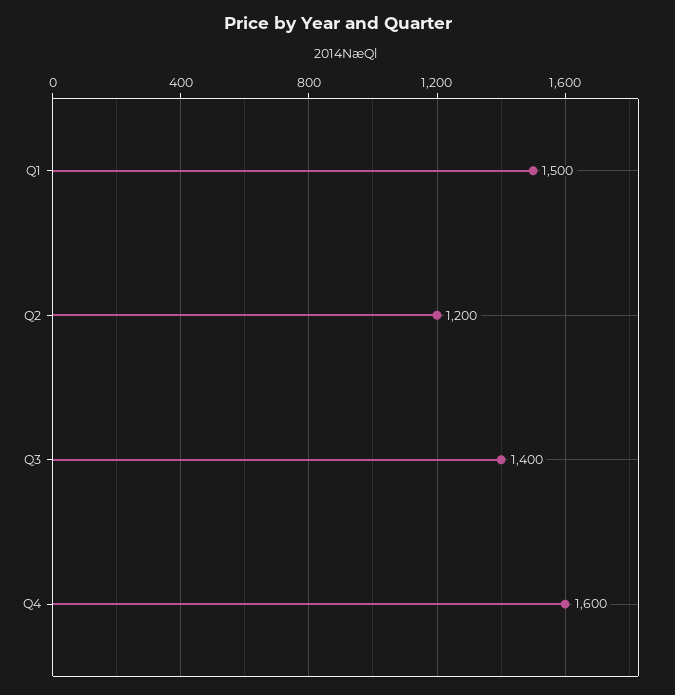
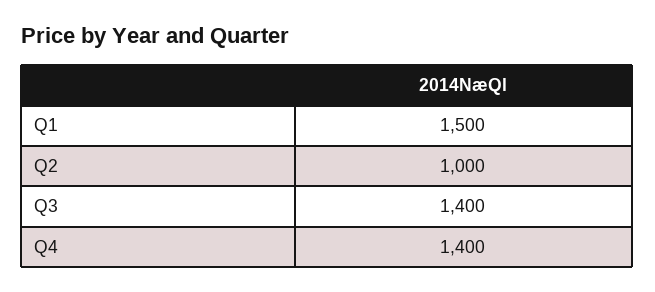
  {
    "Q1": 1500,
-   "Q2": 1200,
+   "Q2": 1000,
    "Q3": 1400,
-   "Q4": 1600
+   "Q4": 1400
  }

